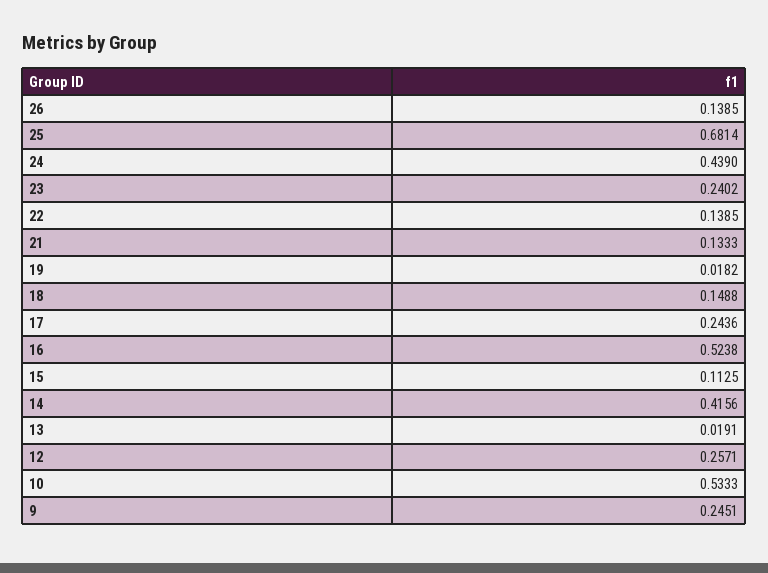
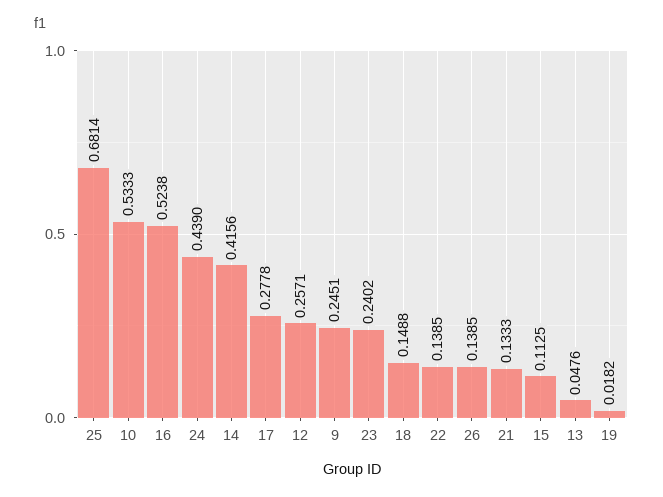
  {
    "26": 0.1385,
    "25": 0.6814,
    "24": 0.439,
    "23": 0.2402,
    "22": 0.1385,
    "21": 0.1333,
    "19": 0.0182,
    "18": 0.1488,
-   "17": 0.2436,
+   "17": 0.2778,
    "16": 0.5238,
    "15": 0.1125,
    "14": 0.4156,
-   "13": 0.0191,
+   "13": 0.0476,
    "12": 0.2571,
    "10": 0.5333,
    "9": 0.2451
  }

